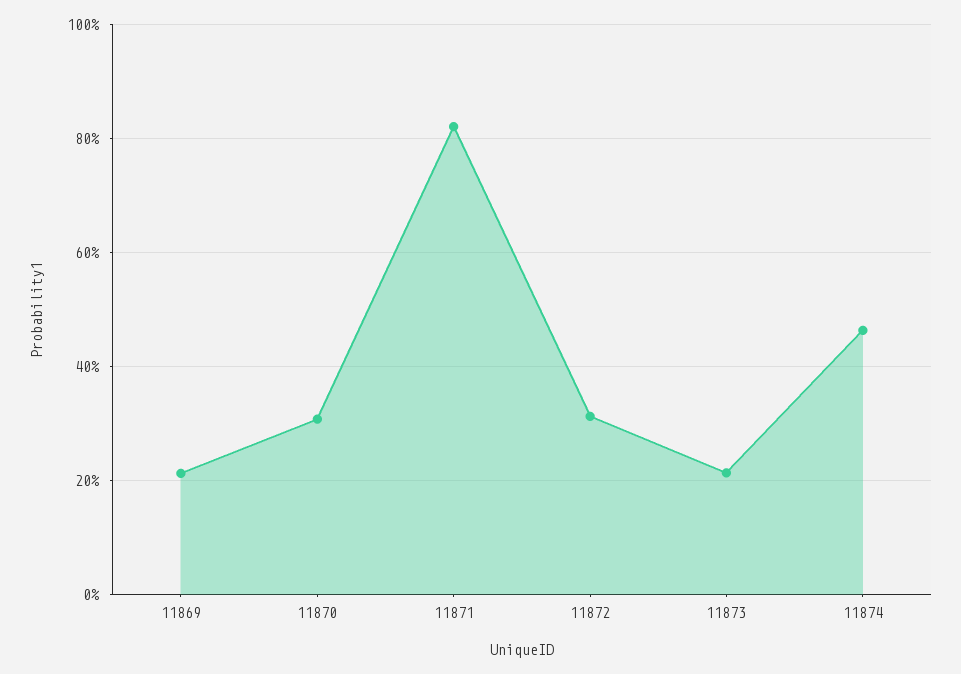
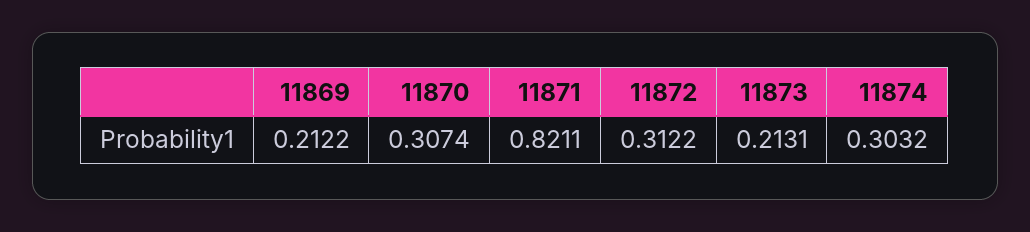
  {
    "11869": 0.2122,
    "11870": 0.3074,
    "11871": 0.8211,
    "11872": 0.3122,
    "11873": 0.2131,
-   "11874": 0.46
+   "11874": 0.3032
  }

